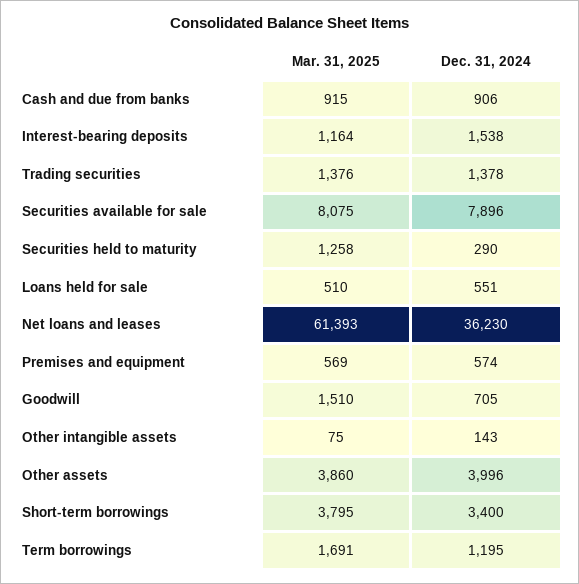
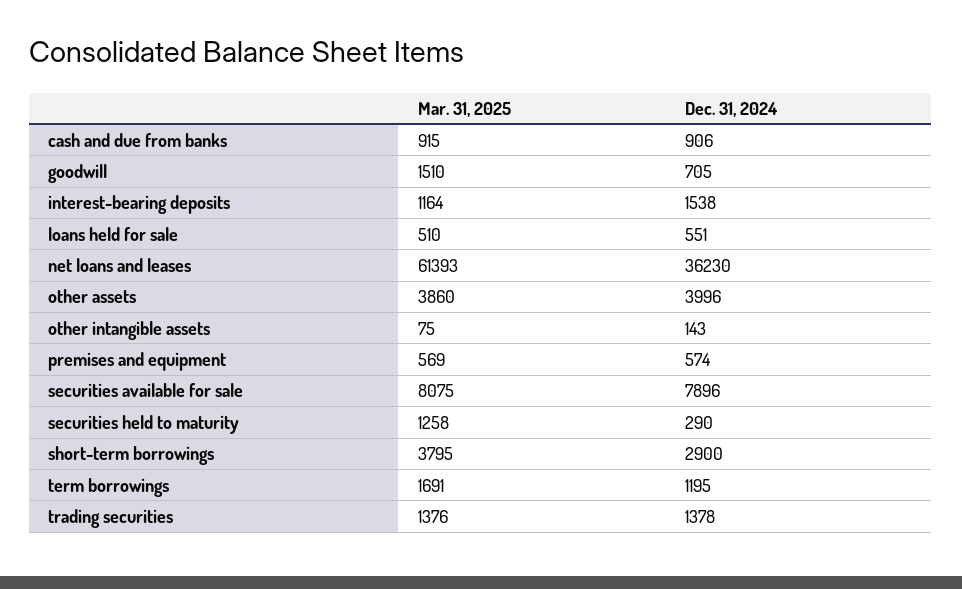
  {
    "Mar. 31, 2025": {
      "Cash and due from banks": 915,
      "Interest-bearing deposits": 1164,
      "Trading securities": 1376,
      "Securities available for sale": 8075,
      "Securities held to maturity": 1258,
      "Loans held for sale": 510,
      "Net loans and leases": 61393,
      "Premises and equipment": 569,
      "Goodwill": 1510,
      "Other intangible assets": 75,
      "Other assets": 3860,
      "Short-term borrowings": 3795,
      "Term borrowings": 1691
    },
    "Dec. 31, 2024": {
      "Cash and due from banks": 906,
      "Interest-bearing deposits": 1538,
      "Trading securities": 1378,
      "Securities available for sale": 7896,
      "Securities held to maturity": 290,
      "Loans held for sale": 551,
      "Net loans and leases": 36230,
      "Premises and equipment": 574,
      "Goodwill": 705,
      "Other intangible assets": 143,
      "Other assets": 3996,
-     "Short-term borrowings": 3400,
+     "Short-term borrowings": 2900,
      "Term borrowings": 1195
    }
  }

